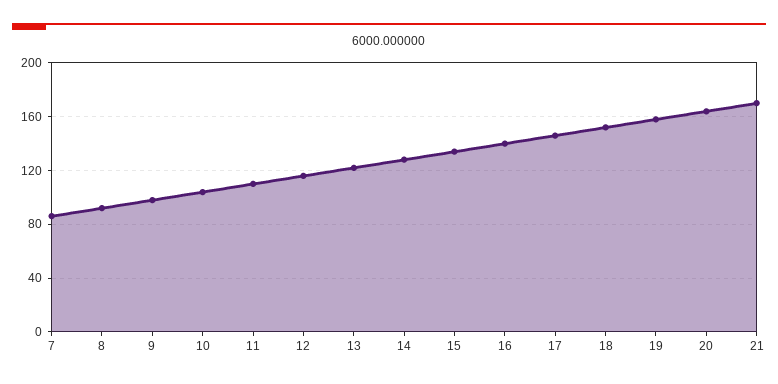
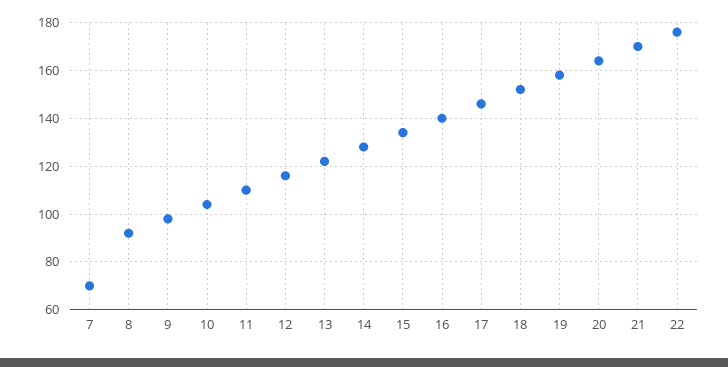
  {
-   "7": 85,
+   "7": 70,
    "8": 90,
    "9": 100,
    "10": 105,
    "11": 110,
    "12": 115,
    "13": 120,
    "14": 130,
    "15": 135,
    "16": 140,
    "17": 145,
    "18": 150,
    "19": 160,
    "20": 165,
-   "21": 170
+   "21": 170,
+   "22": 175
  }

